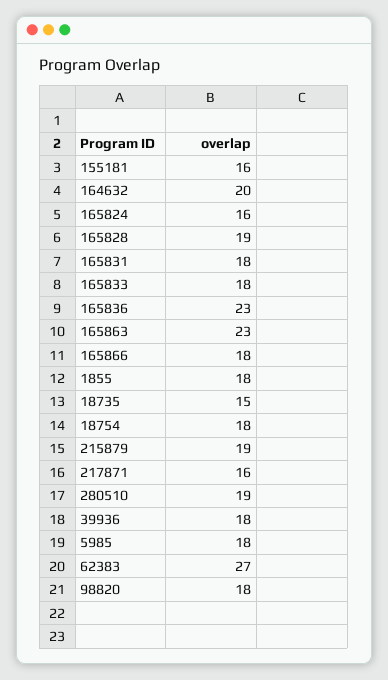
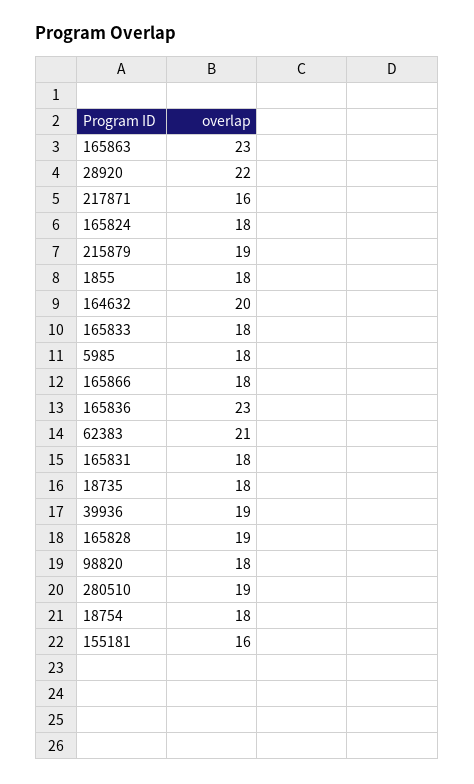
  {
    "155181": 16,
    "164632": 20,
-   "165824": 16,
+   "165824": 18,
    "165828": 19,
    "165831": 18,
    "165833": 18,
    "165836": 23,
    "165863": 23,
    "165866": 18,
    "1855": 18,
-   "18735": 15,
+   "18735": 18,
    "18754": 18,
    "215879": 19,
    "217871": 16,
    "280510": 19,
-   "39936": 18,
+   "39936": 19,
    "5985": 18,
-   "62383": 27,
+   "62383": 21,
-   "98820": 18
+   "98820": 18,
+   "28920": 22
  }

